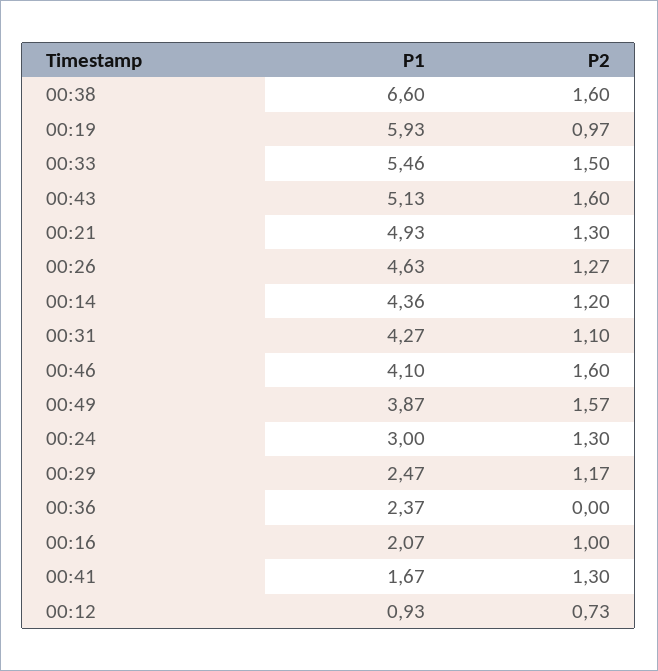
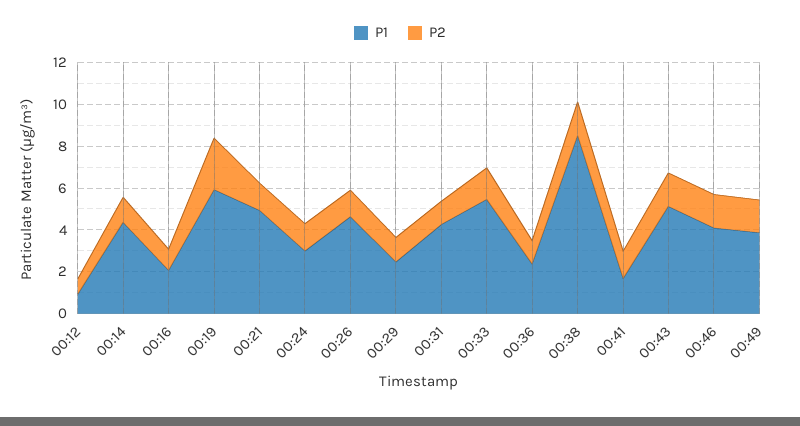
  {
    "P1": {
-     "00:38": 6.6,
+     "00:38": 8.5,
      "00:19": 5.93,
      "00:33": 5.46,
      "00:43": 5.13,
      "00:21": 4.93,
      "00:26": 4.63,
      "00:14": 4.36,
      "00:31": 4.27,
      "00:46": 4.1,
      "00:49": 3.87,
      "00:24": 3,
      "00:29": 2.47,
      "00:36": 2.37,
      "00:16": 2.07,
      "00:41": 1.67,
      "00:12": 0.93
    },
    "P2": {
      "00:38": 1.6,
-     "00:19": 0.97,
+     "00:19": 2.5,
      "00:33": 1.5,
      "00:43": 1.6,
      "00:21": 1.3,
      "00:26": 1.27,
      "00:14": 1.2,
      "00:31": 1.1,
      "00:46": 1.6,
      "00:49": 1.57,
      "00:24": 1.3,
      "00:29": 1.17,
-     "00:36": 0,
+     "00:36": 1,
      "00:16": 1,
      "00:41": 1.3,
      "00:12": 0.73
    }
  }

